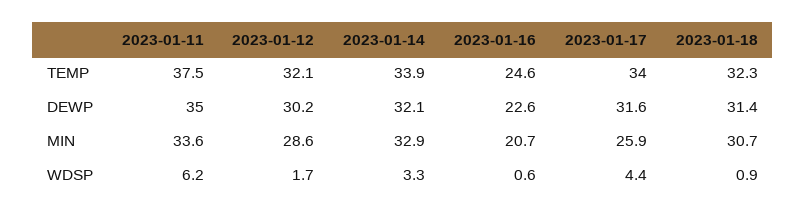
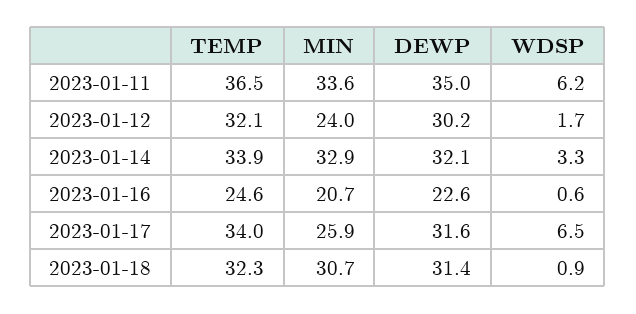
  {
    "2023-01-11": {
-     "TEMP": 37.5,
+     "TEMP": 36.5,
      "DEWP": 35,
      "MIN": 33.6,
      "WDSP": 6.2
    },
    "2023-01-12": {
      "TEMP": 32.1,
      "DEWP": 30.2,
-     "MIN": 28.6,
+     "MIN": 24,
      "WDSP": 1.7
    },
    "2023-01-14": {
      "TEMP": 33.9,
      "DEWP": 32.1,
      "MIN": 32.9,
      "WDSP": 3.3
    },
    "2023-01-16": {
      "TEMP": 24.6,
      "DEWP": 22.6,
      "MIN": 20.7,
      "WDSP": 0.6
    },
    "2023-01-17": {
      "TEMP": 34,
      "DEWP": 31.6,
      "MIN": 25.9,
-     "WDSP": 4.4
+     "WDSP": 6.5
    },
    "2023-01-18": {
      "TEMP": 32.3,
      "DEWP": 31.4,
      "MIN": 30.7,
      "WDSP": 0.9
    }
  }

